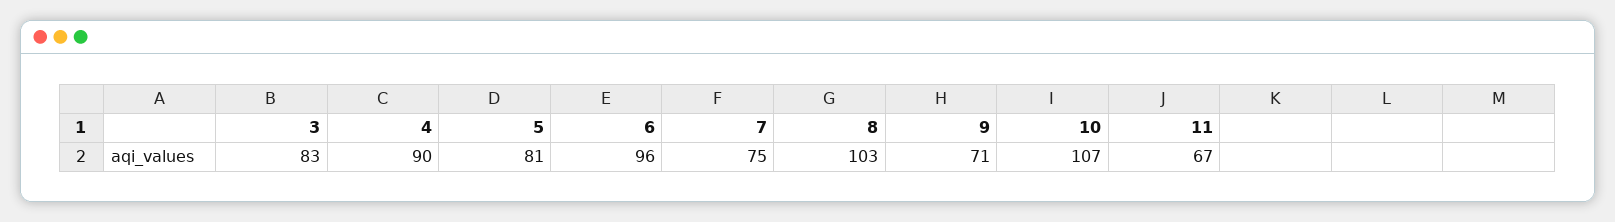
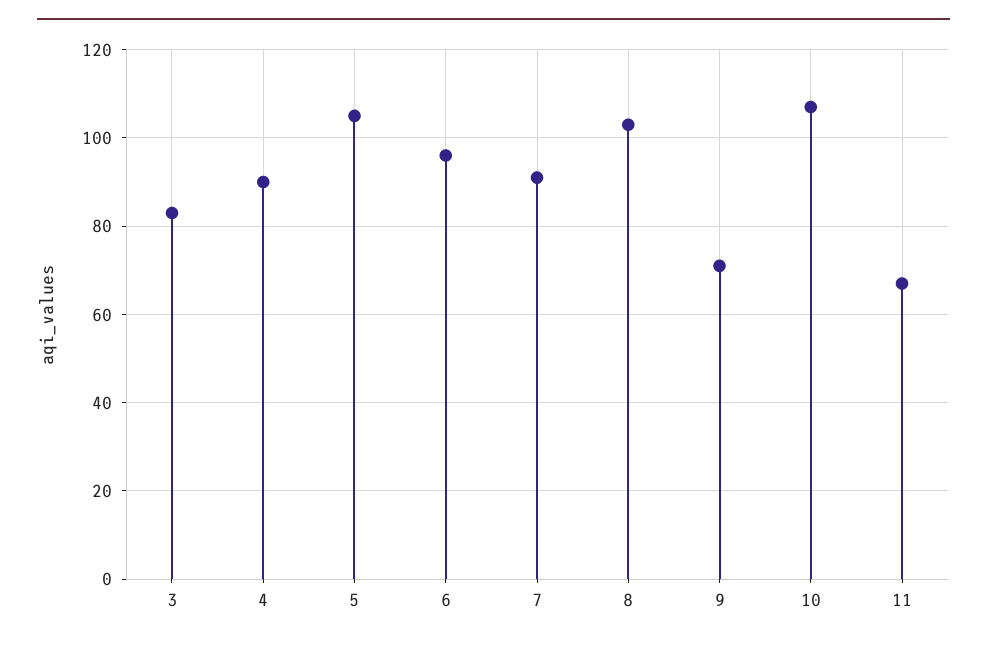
  {
    "3": 83,
    "4": 90,
-   "5": 81,
+   "5": 105,
    "6": 96,
-   "7": 75,
+   "7": 90,
    "8": 103,
    "9": 71,
    "10": 107,
    "11": 67
  }

